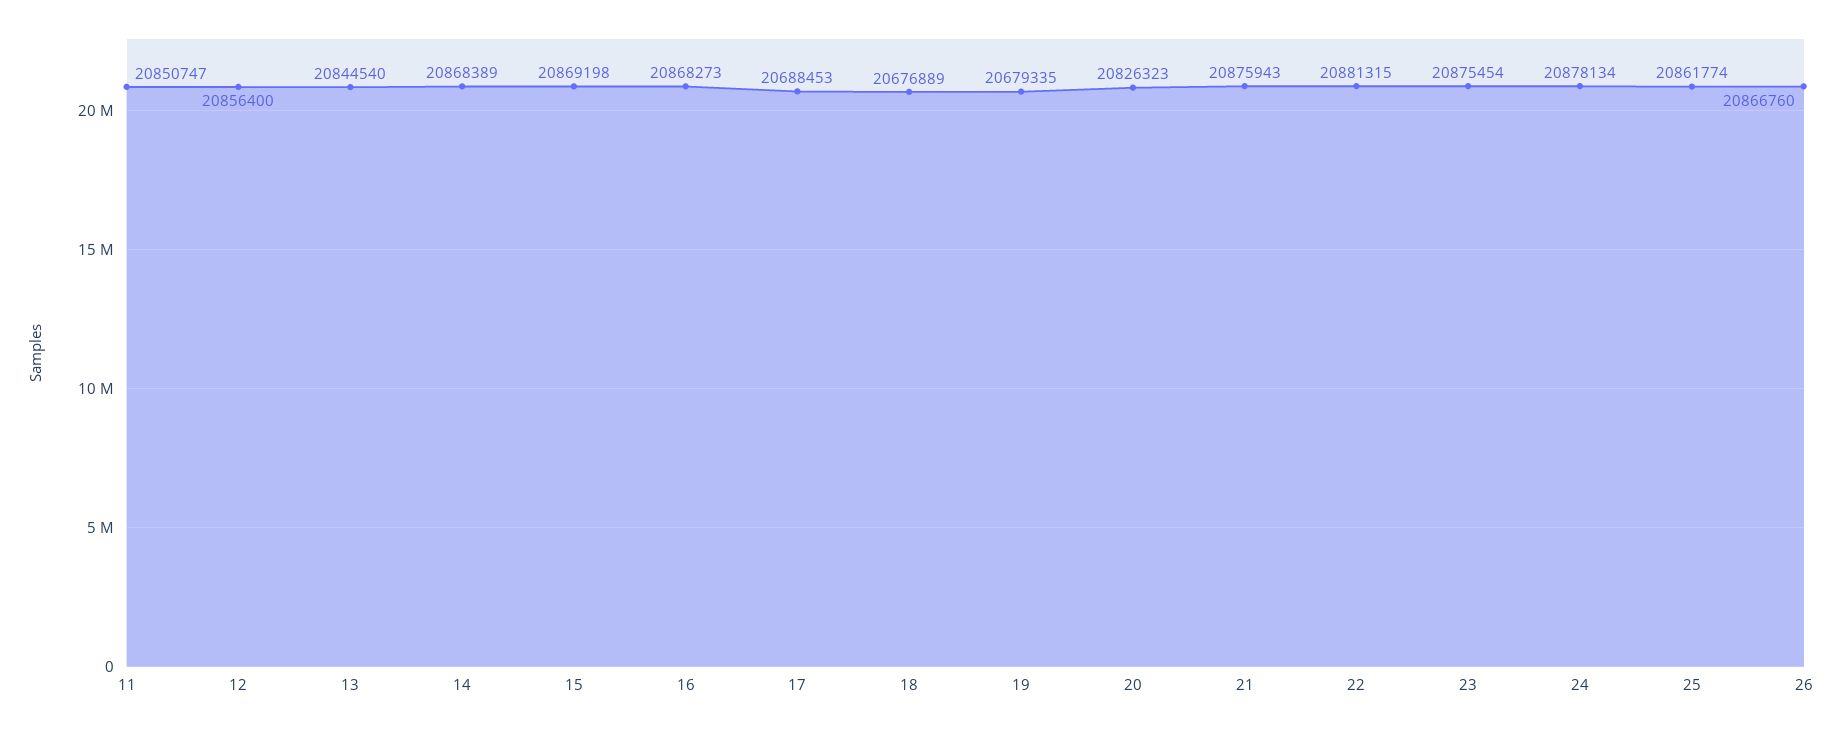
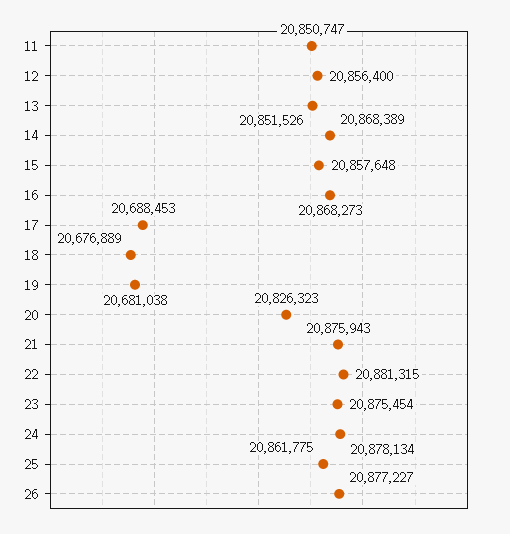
  {
    "11": 20850747,
    "12": 20856400,
-   "13": 20844540,
+   "13": 20851526,
    "14": 20868389,
-   "15": 20869198,
+   "15": 20857648,
    "16": 20868273,
    "17": 20688453,
    "18": 20676889,
-   "19": 20679335,
+   "19": 20681038,
    "20": 20826323,
    "21": 20875943,
    "22": 20881315,
    "23": 20875454,
    "24": 20878134,
-   "25": 20861774,
+   "25": 20861775,
-   "26": 20866760
+   "26": 20877227
  }

